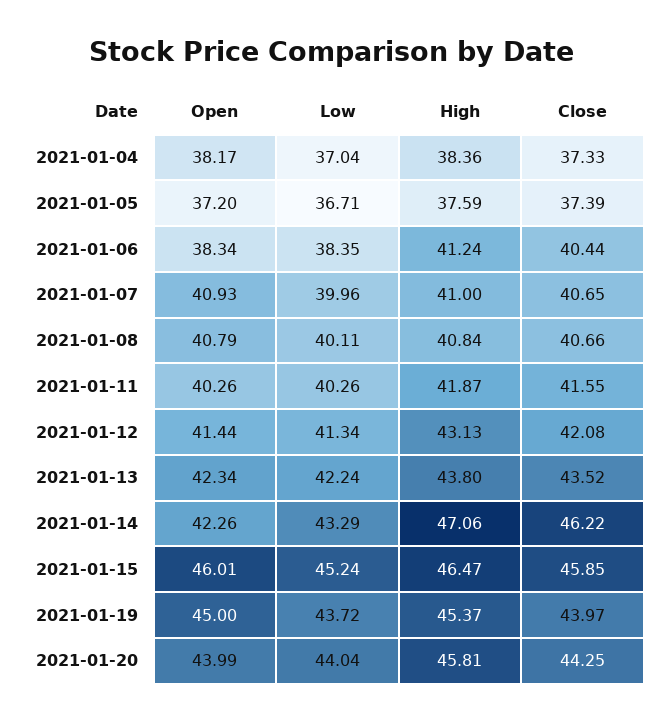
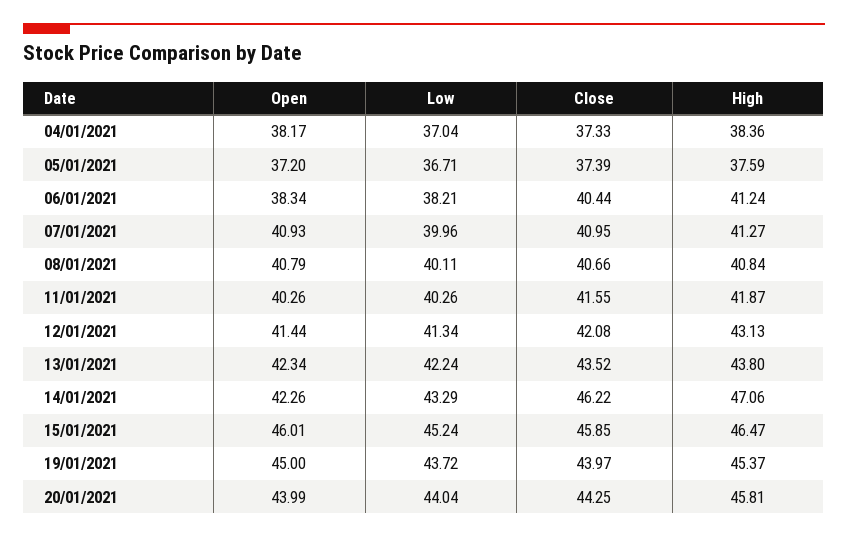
  {
    "Open": {
      "2021-01-04": 38.17,
      "2021-01-05": 37.2,
      "2021-01-06": 38.34,
      "2021-01-07": 40.93,
      "2021-01-08": 40.79,
      "2021-01-11": 40.26,
      "2021-01-12": 41.44,
      "2021-01-13": 42.34,
      "2021-01-14": 42.26,
      "2021-01-15": 46.01,
      "2021-01-19": 45,
      "2021-01-20": 43.99
    },
    "Low": {
      "2021-01-04": 37.04,
      "2021-01-05": 36.71,
-     "2021-01-06": 38.35,
+     "2021-01-06": 38.21,
      "2021-01-07": 39.96,
      "2021-01-08": 40.11,
      "2021-01-11": 40.26,
      "2021-01-12": 41.34,
      "2021-01-13": 42.24,
      "2021-01-14": 43.29,
      "2021-01-15": 45.24,
      "2021-01-19": 43.72,
      "2021-01-20": 44.04
    },
    "High": {
      "2021-01-04": 38.36,
      "2021-01-05": 37.59,
      "2021-01-06": 41.24,
-     "2021-01-07": 41,
+     "2021-01-07": 41.27,
      "2021-01-08": 40.84,
      "2021-01-11": 41.87,
      "2021-01-12": 43.13,
      "2021-01-13": 43.8,
      "2021-01-14": 47.06,
      "2021-01-15": 46.47,
      "2021-01-19": 45.37,
      "2021-01-20": 45.81
    },
    "Close": {
      "2021-01-04": 37.33,
      "2021-01-05": 37.39,
      "2021-01-06": 40.44,
-     "2021-01-07": 40.65,
+     "2021-01-07": 40.95,
      "2021-01-08": 40.66,
      "2021-01-11": 41.55,
      "2021-01-12": 42.08,
      "2021-01-13": 43.52,
      "2021-01-14": 46.22,
      "2021-01-15": 45.85,
      "2021-01-19": 43.97,
      "2021-01-20": 44.25
    }
  }

